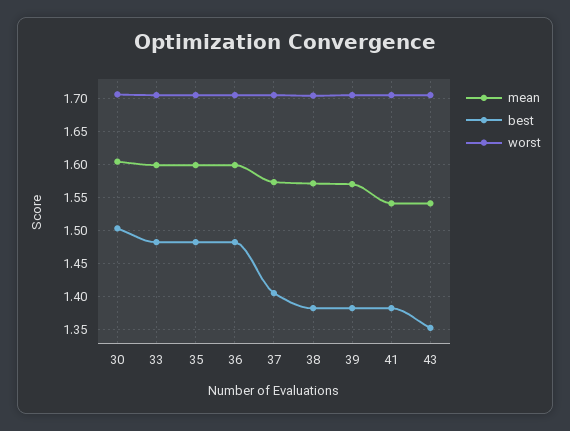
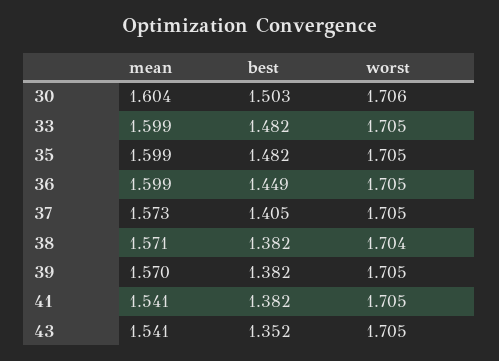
  {
    "mean": {
      "30": 1.604,
      "33": 1.599,
      "35": 1.599,
      "36": 1.599,
      "37": 1.573,
      "38": 1.571,
      "39": 1.57,
      "41": 1.541,
      "43": 1.541
    },
    "best": {
      "30": 1.503,
      "33": 1.482,
      "35": 1.482,
-     "36": 1.48,
+     "36": 1.449,
      "37": 1.405,
      "38": 1.382,
      "39": 1.382,
      "41": 1.382,
      "43": 1.352
    },
    "worst": {
      "30": 1.706,
      "33": 1.705,
      "35": 1.705,
      "36": 1.705,
      "37": 1.705,
      "38": 1.704,
      "39": 1.705,
      "41": 1.705,
      "43": 1.705
    }
  }

